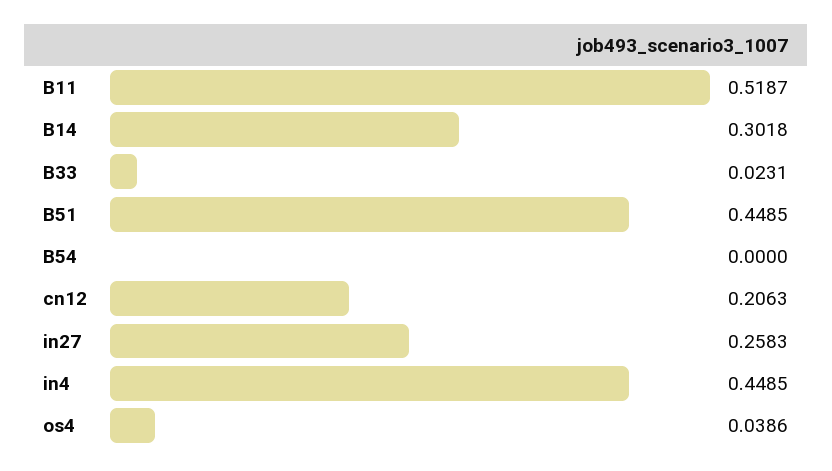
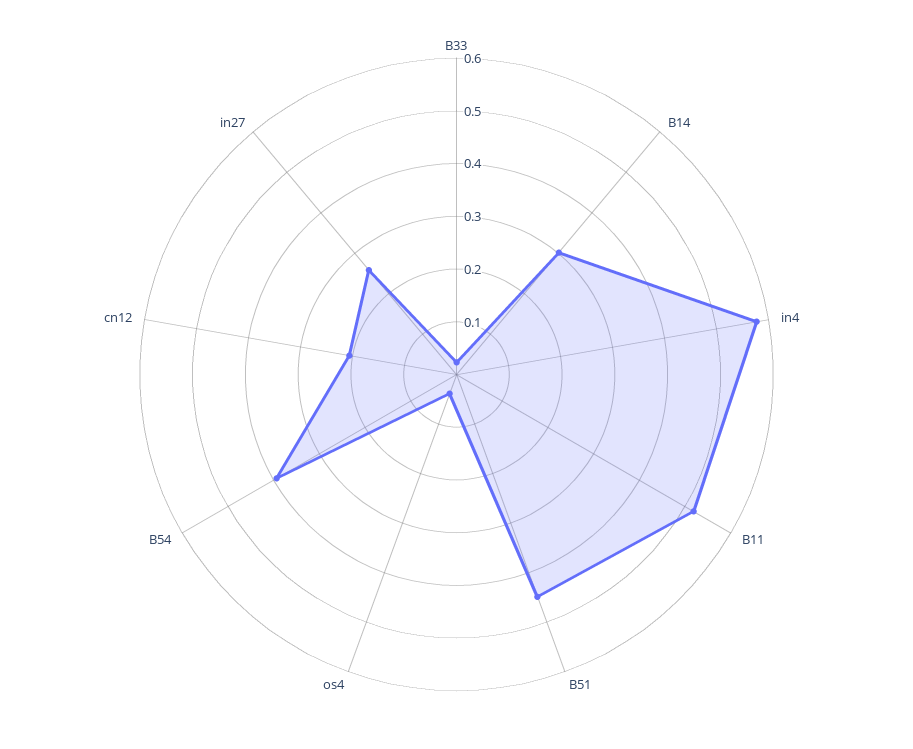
  {
    "B11": 0.5187,
    "B14": 0.3018,
    "B33": 0.0231,
    "B51": 0.4485,
-   "B54": 0,
+   "B54": 0.4,
    "cn12": 0.2063,
    "in27": 0.2583,
-   "in4": 0.4485,
+   "in4": 0.58,
    "os4": 0.0386
  }

